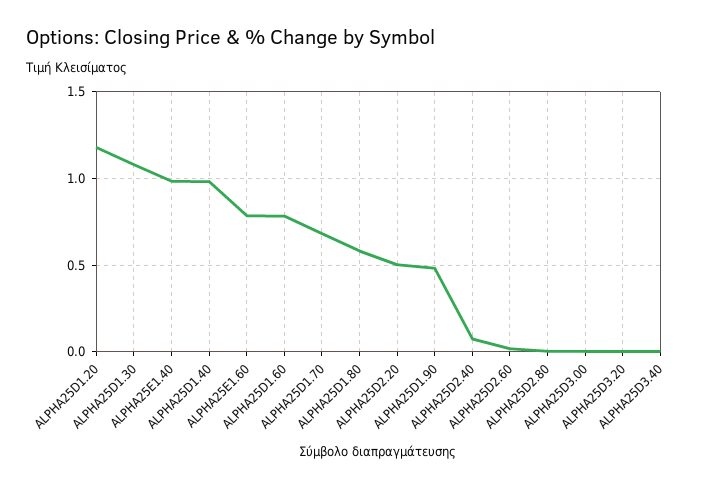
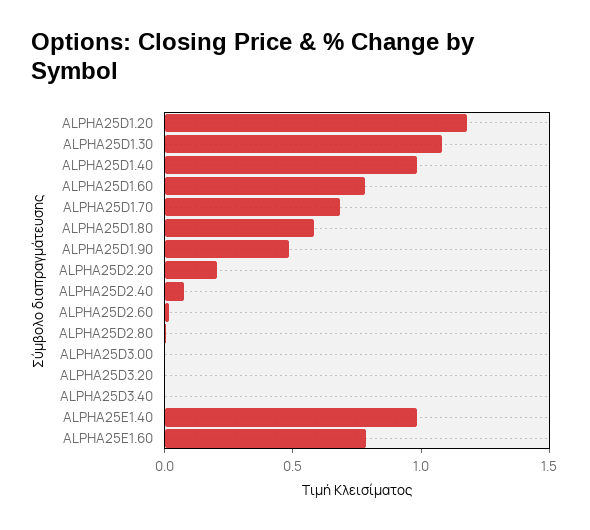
  {
    "ALPHA25D1.20": 1.2,
    "ALPHA25D1.30": 1.1,
    "ALPHA25E1.40": 1,
    "ALPHA25D1.40": 1,
    "ALPHA25E1.60": 0.8,
    "ALPHA25D1.60": 0.8,
    "ALPHA25D1.70": 0.7,
    "ALPHA25D1.80": 0.6,
-   "ALPHA25D2.20": 0.5,
+   "ALPHA25D2.20": 0.2,
    "ALPHA25D1.90": 0.5,
    "ALPHA25D2.40": 0.05,
    "ALPHA25D2.60": 0,
    "ALPHA25D2.80": 0,
    "ALPHA25D3.00": 0,
    "ALPHA25D3.20": 0,
    "ALPHA25D3.40": 0
  }

